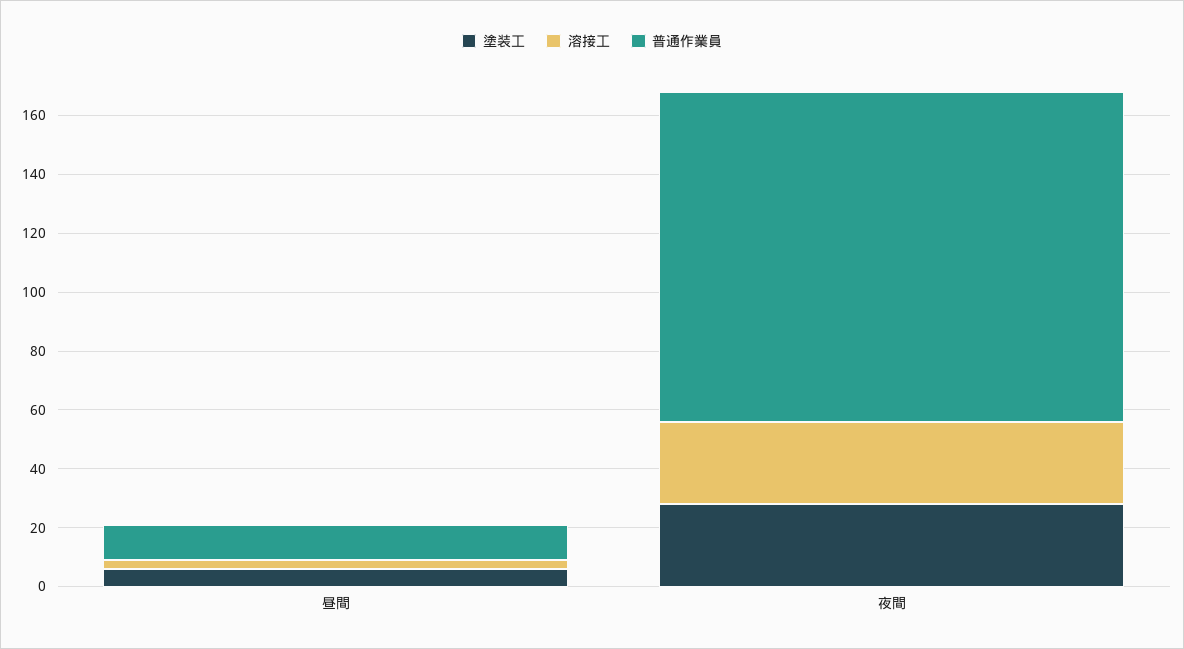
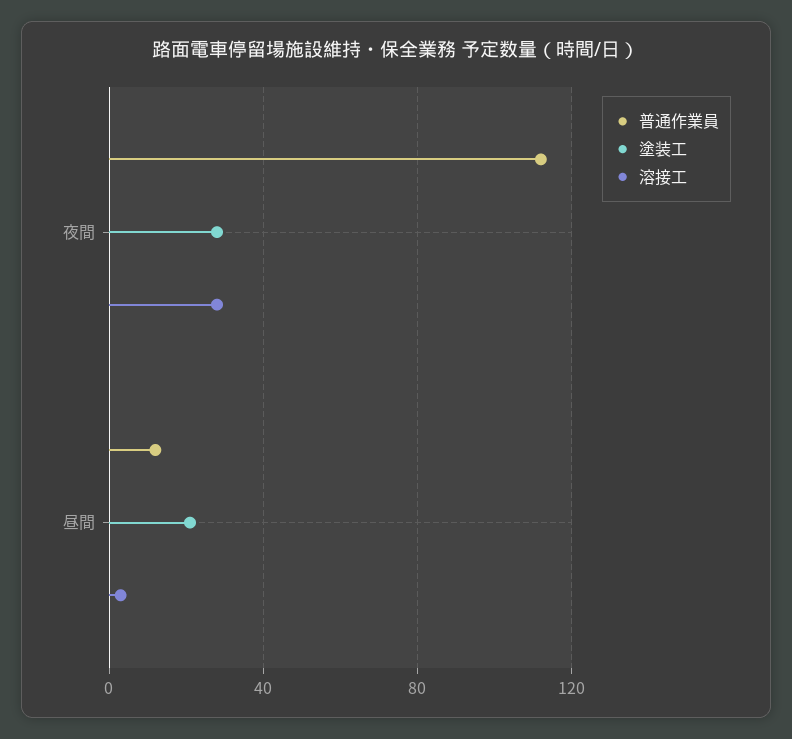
  {
    "塗装工": {
-     "昼間": 5,
+     "昼間": 20,
      "夜間": 30
    },
    "溶接工": {
      "昼間": 5,
      "夜間": 30
    },
    "普通作業員": {
      "昼間": 10,
      "夜間": 110
    }
  }

